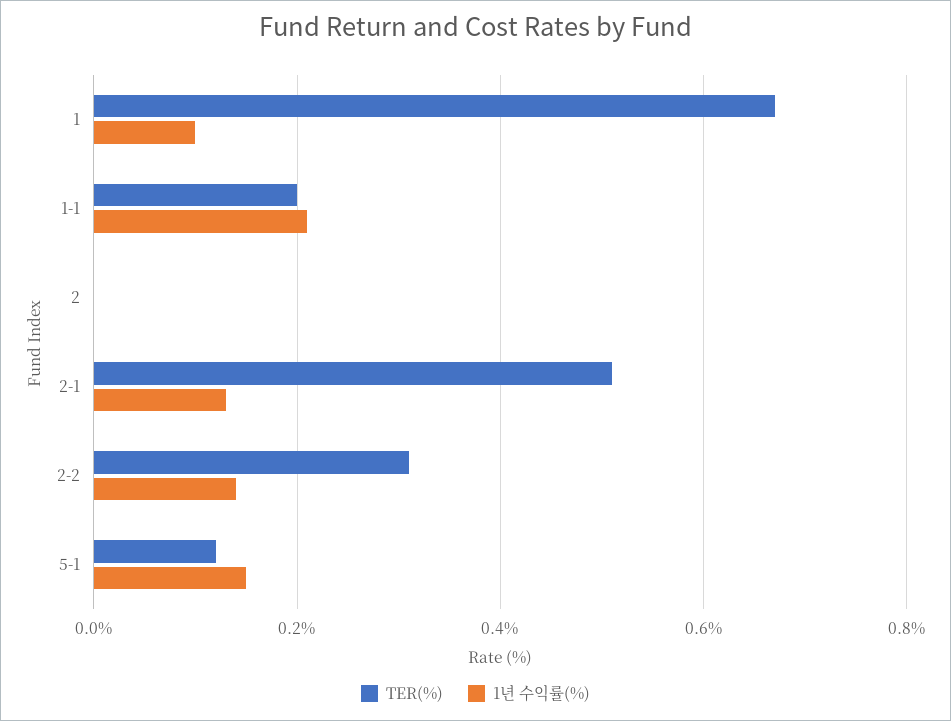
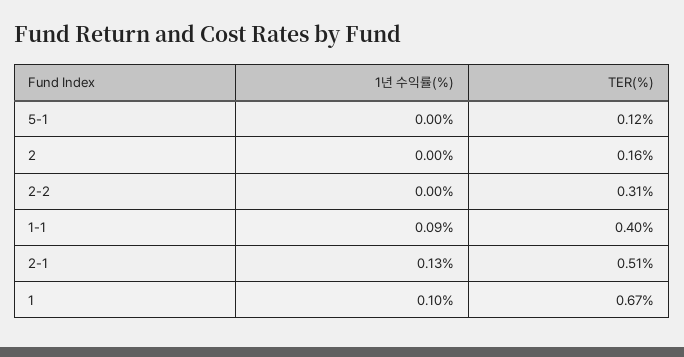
  {
    "TER(%)": {
      "1": 0.67,
-     "1-1": 0.2,
+     "1-1": 0.4,
-     "2": 0,
+     "2": 0.16,
      "2-1": 0.51,
      "2-2": 0.31,
      "5-1": 0.12
    },
    "1년 수익률(%)": {
      "1": 0.1,
-     "1-1": 0.2,
+     "1-1": 0.09,
      "2": 0,
      "2-1": 0.13,
-     "2-2": 0.15,
+     "2-2": 0,
-     "5-1": 0.15
+     "5-1": 0
    }
  }

